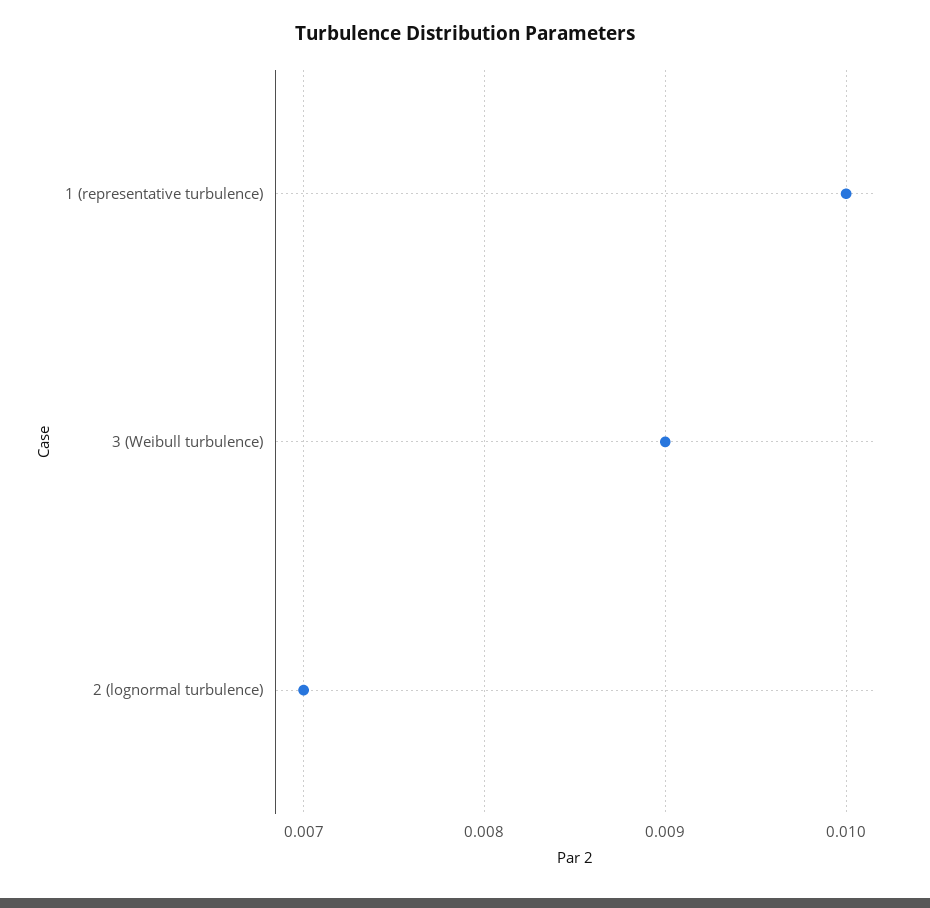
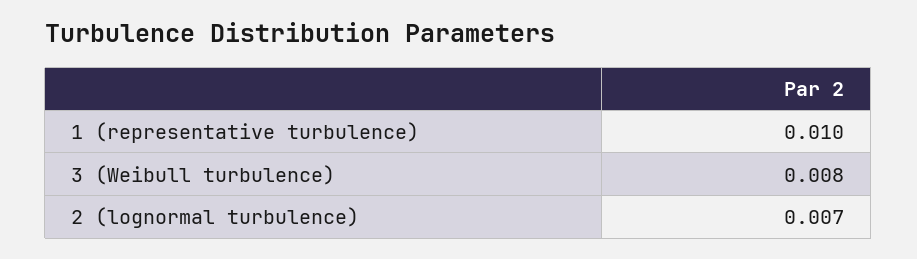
  {
    "1 (representative turbulence)": 0.01,
-   "3 (Weibull turbulence)": 0.009,
+   "3 (Weibull turbulence)": 0.008,
    "2 (lognormal turbulence)": 0.007
  }

